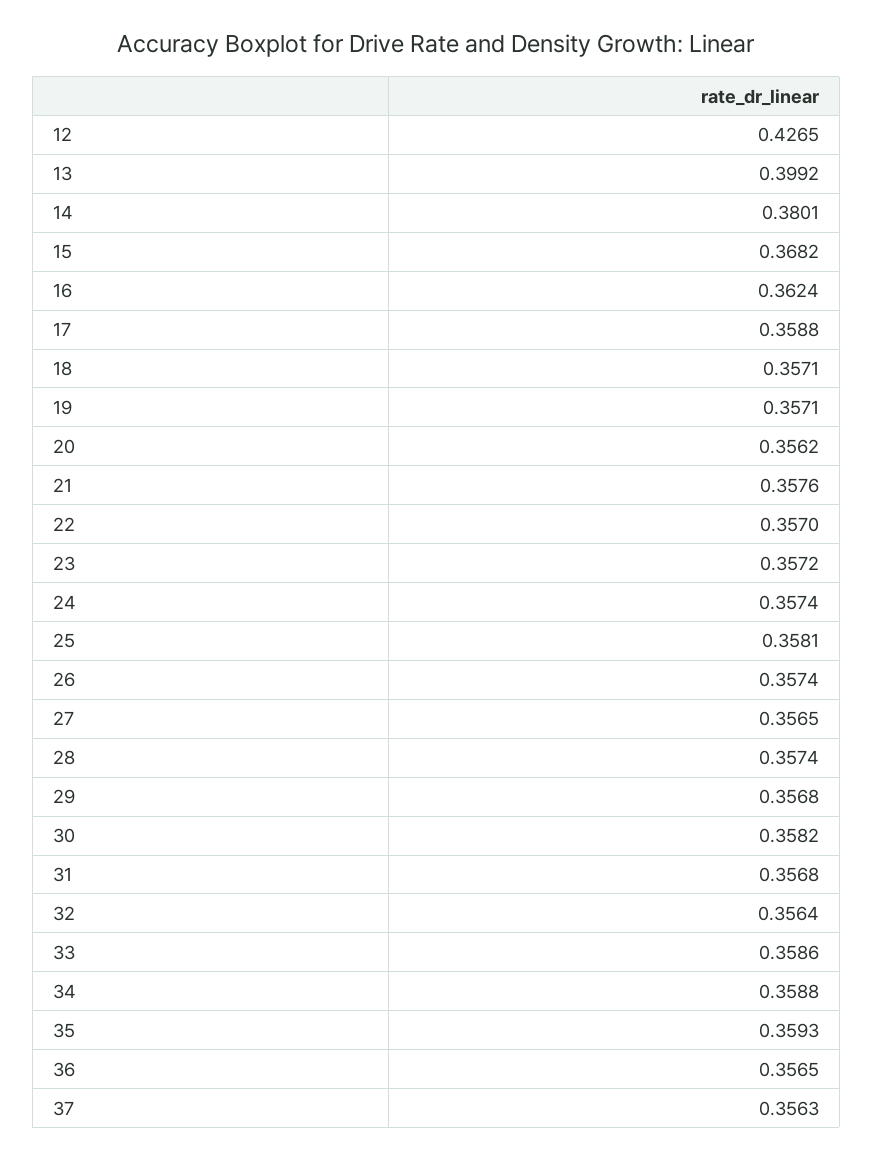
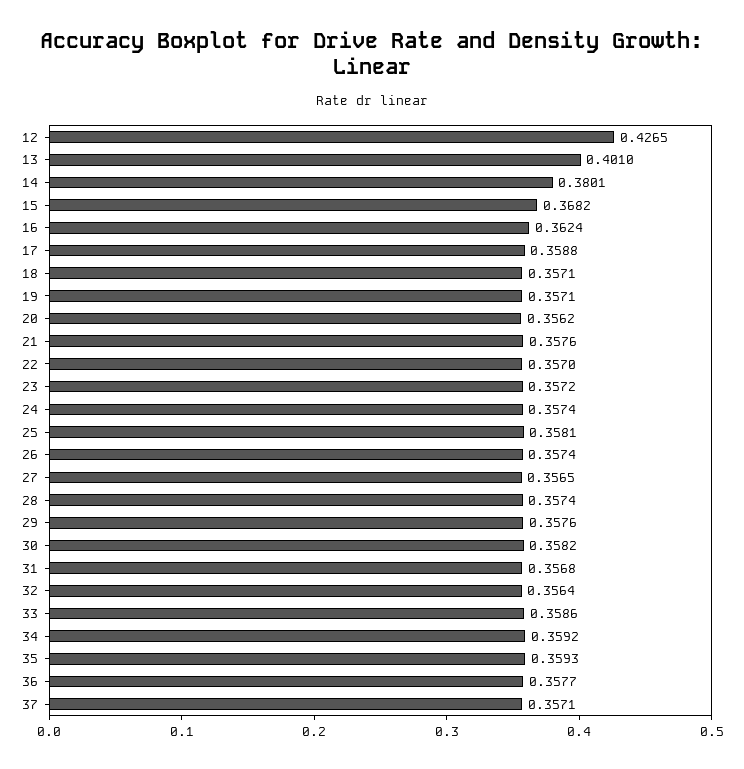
  {
    "12": 0.4265,
-   "13": 0.3992,
+   "13": 0.401,
    "14": 0.3801,
    "15": 0.3682,
    "16": 0.3624,
    "17": 0.3588,
    "18": 0.3571,
    "19": 0.3571,
    "20": 0.3562,
    "21": 0.3576,
    "22": 0.357,
    "23": 0.3572,
    "24": 0.3574,
    "25": 0.3581,
    "26": 0.3574,
    "27": 0.3565,
    "28": 0.3574,
-   "29": 0.3568,
+   "29": 0.3576,
    "30": 0.3582,
    "31": 0.3568,
    "32": 0.3564,
    "33": 0.3586,
-   "34": 0.3588,
+   "34": 0.3592,
    "35": 0.3593,
-   "36": 0.3565,
+   "36": 0.3577,
-   "37": 0.3563
+   "37": 0.3571
  }

